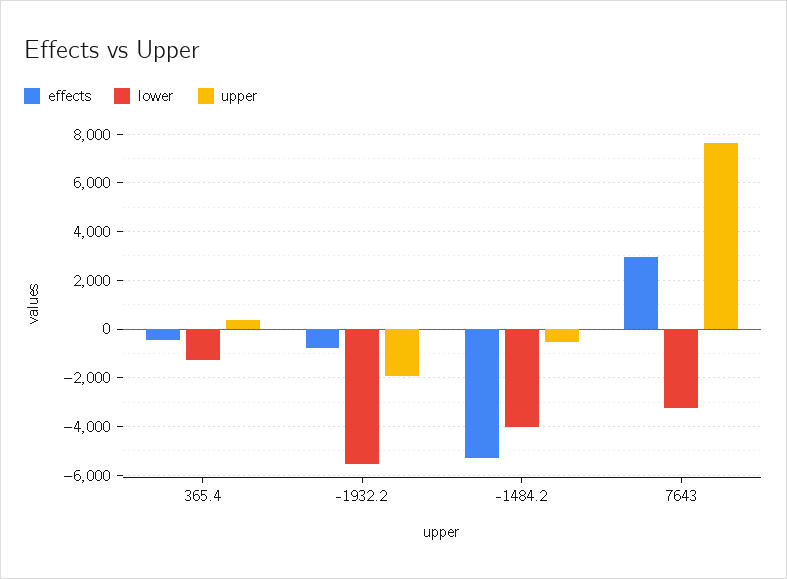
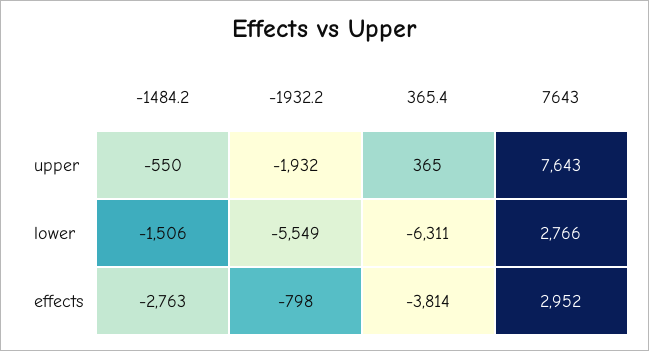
  {
    "effects": {
-     "365.4": -500,
+     "365.4": -3814,
      "-1932.2": -798,
-     "-1484.2": -5250,
+     "-1484.2": -2763,
      "7643": 2952
    },
    "lower": {
-     "365.4": -1250,
+     "365.4": -6311,
      "-1932.2": -5549,
-     "-1484.2": -4000,
+     "-1484.2": -1506,
-     "7643": -3250
+     "7643": 2766
    },
    "upper": {
      "365.4": 365,
      "-1932.2": -1932,
      "-1484.2": -550,
      "7643": 7643
    }
  }

